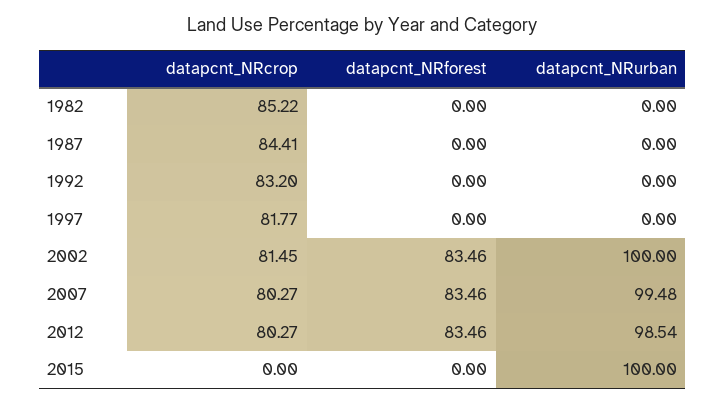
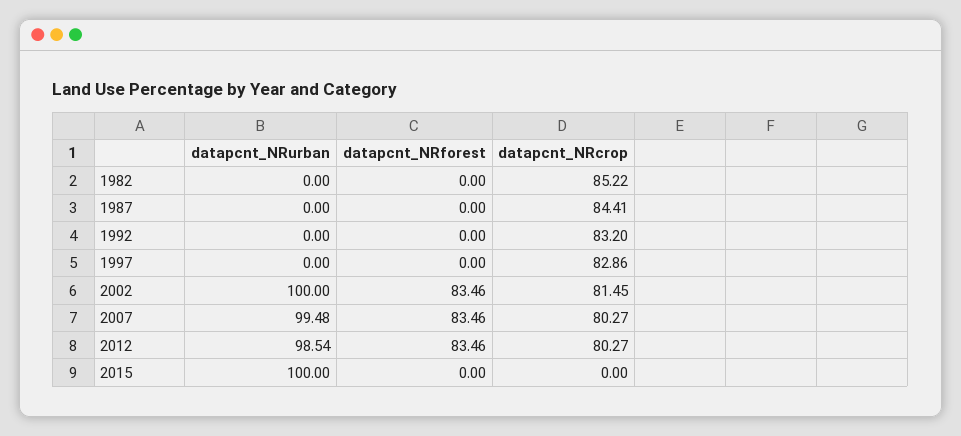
  {
    "datapcnt_NRcrop": {
      "1982": 85.22,
      "1987": 84.41,
      "1992": 83.2,
-     "1997": 81.77,
+     "1997": 82.86,
      "2002": 81.45,
      "2007": 80.27,
      "2012": 80.27,
      "2015": 0
    },
    "datapcnt_NRforest": {
      "1982": 0,
      "1987": 0,
      "1992": 0,
      "1997": 0,
      "2002": 83.46,
      "2007": 83.46,
      "2012": 83.46,
      "2015": 0
    },
    "datapcnt_NRurban": {
      "1982": 0,
      "1987": 0,
      "1992": 0,
      "1997": 0,
      "2002": 100,
      "2007": 99.48,
      "2012": 98.54,
      "2015": 100
    }
  }

